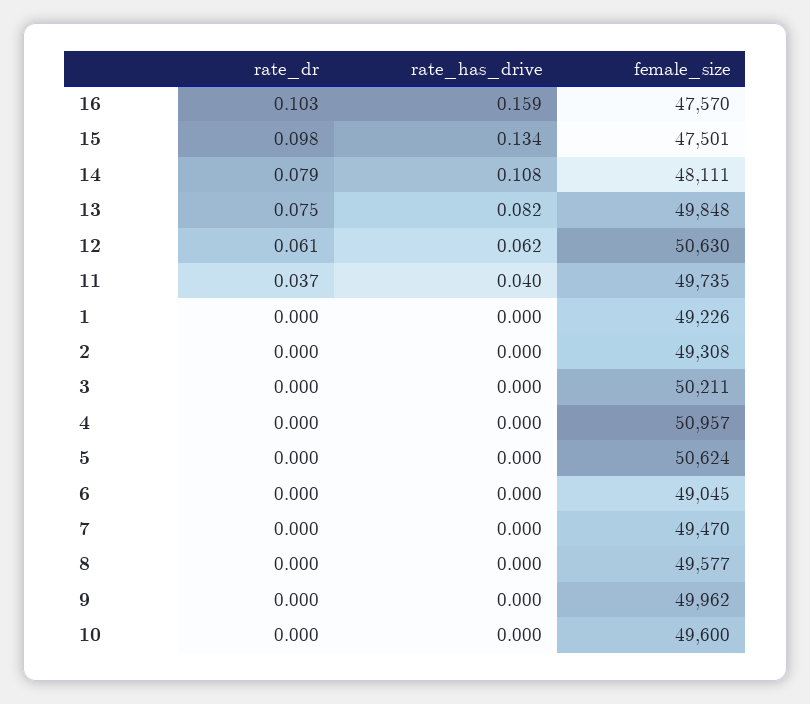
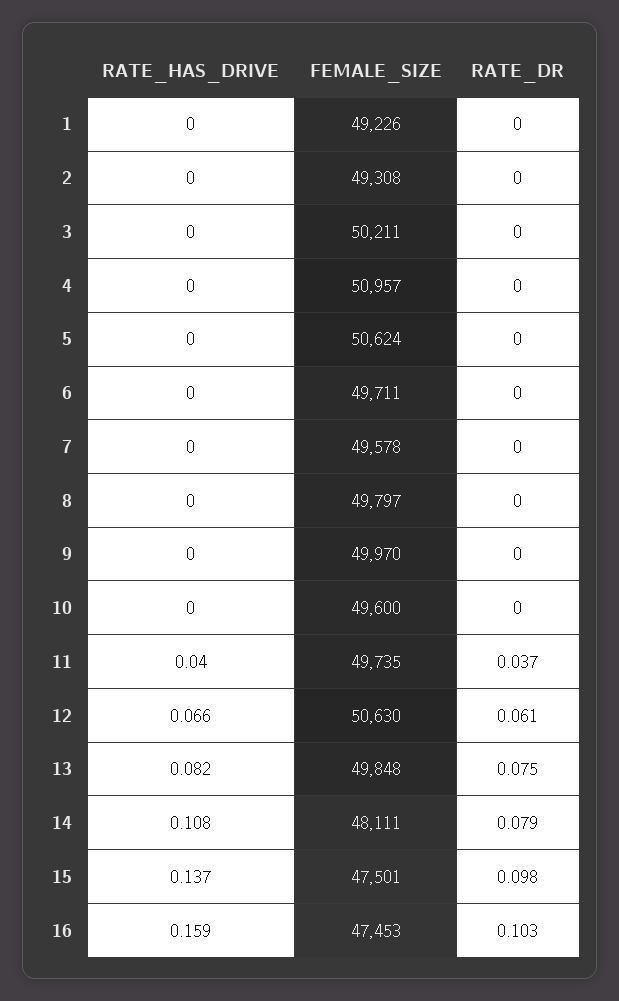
  {
    "rate_dr": {
      "16": 0.103,
      "15": 0.098,
      "14": 0.079,
      "13": 0.075,
      "12": 0.061,
      "11": 0.037,
      "1": 0,
      "2": 0,
      "3": 0,
      "4": 0,
      "5": 0,
      "6": 0,
      "7": 0,
      "8": 0,
      "9": 0,
      "10": 0
    },
    "rate_has_drive": {
      "16": 0.159,
-     "15": 0.134,
+     "15": 0.137,
      "14": 0.108,
      "13": 0.082,
-     "12": 0.062,
+     "12": 0.066,
      "11": 0.04,
      "1": 0,
      "2": 0,
      "3": 0,
      "4": 0,
      "5": 0,
      "6": 0,
      "7": 0,
      "8": 0,
      "9": 0,
      "10": 0
    },
    "female_size": {
-     "16": 47570,
+     "16": 47453,
      "15": 47501,
      "14": 48111,
      "13": 49848,
      "12": 50630,
      "11": 49735,
      "1": 49226,
      "2": 49308,
      "3": 50211,
      "4": 50957,
      "5": 50624,
-     "6": 49045,
+     "6": 49711,
-     "7": 49470,
+     "7": 49578,
-     "8": 49577,
+     "8": 49797,
-     "9": 49962,
+     "9": 49970,
      "10": 49600
    }
  }

